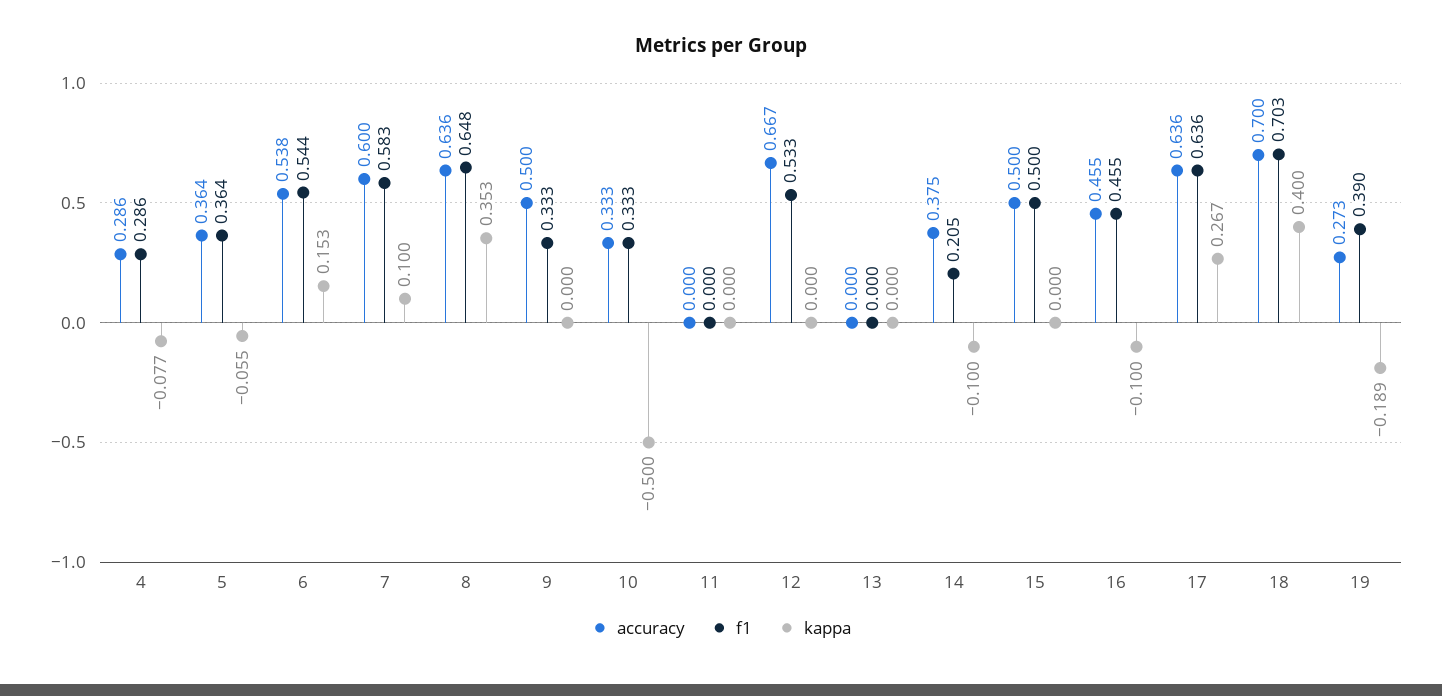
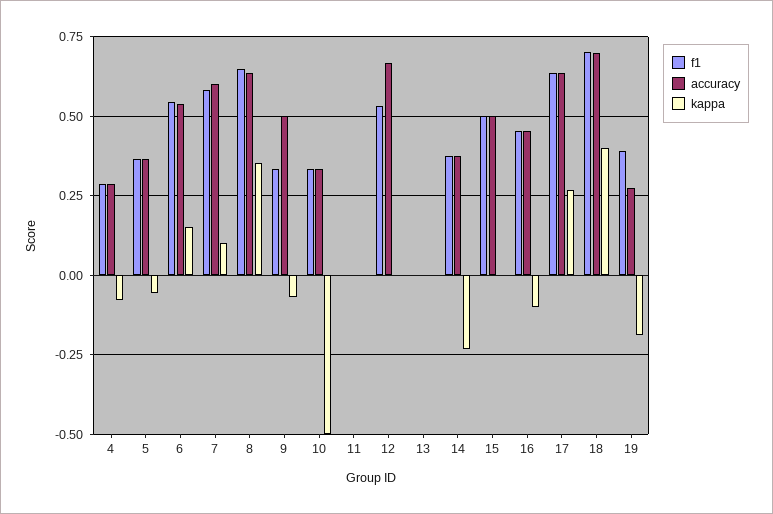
  {
    "accuracy": {
      "4": 0.286,
      "5": 0.364,
      "6": 0.538,
      "7": 0.6,
      "8": 0.636,
      "9": 0.5,
      "10": 0.333,
      "11": 0,
      "12": 0.667,
      "13": 0,
      "14": 0.375,
      "15": 0.5,
      "16": 0.455,
      "17": 0.636,
      "18": 0.7,
      "19": 0.273
    },
    "f1": {
      "4": 0.286,
      "5": 0.364,
      "6": 0.544,
      "7": 0.583,
      "8": 0.648,
      "9": 0.333,
      "10": 0.333,
      "11": 0,
      "12": 0.533,
      "13": 0,
-     "14": 0.205,
+     "14": 0.375,
      "15": 0.5,
      "16": 0.455,
      "17": 0.636,
      "18": 0.703,
      "19": 0.39
    },
    "kappa": {
      "4": -0.077,
      "5": -0.055,
      "6": 0.153,
      "7": 0.1,
      "8": 0.353,
-     "9": 0,
+     "9": -0.075,
      "10": -0.5,
      "11": 0,
      "12": 0,
      "13": 0,
-     "14": -0.1,
+     "14": -0.225,
      "15": 0,
      "16": -0.1,
      "17": 0.267,
      "18": 0.4,
      "19": -0.189
    }
  }

